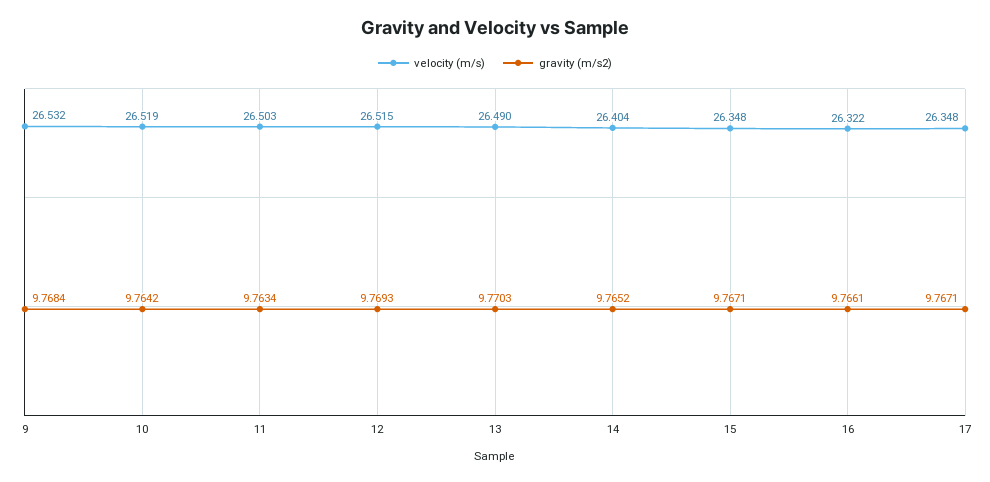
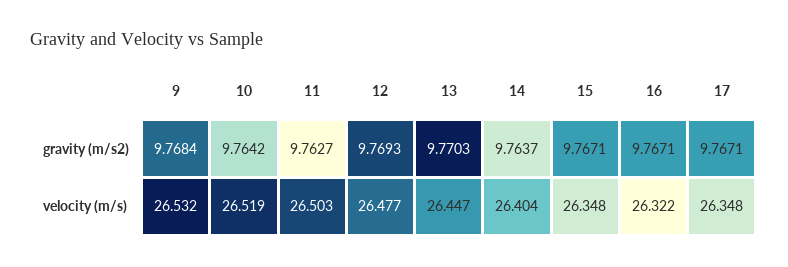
  {
    "velocity (m/s)": {
      "9": 26.532,
      "10": 26.519,
      "11": 26.503,
-     "12": 26.515,
+     "12": 26.477,
-     "13": 26.49,
+     "13": 26.447,
      "14": 26.404,
      "15": 26.348,
      "16": 26.322,
      "17": 26.348
    },
    "gravity (m/s2)": {
      "9": 9.7684,
      "10": 9.7642,
-     "11": 9.7634,
+     "11": 9.7627,
      "12": 9.7693,
      "13": 9.7703,
-     "14": 9.7652,
+     "14": 9.7637,
      "15": 9.7671,
-     "16": 9.7661,
+     "16": 9.7671,
      "17": 9.7671
    }
  }

